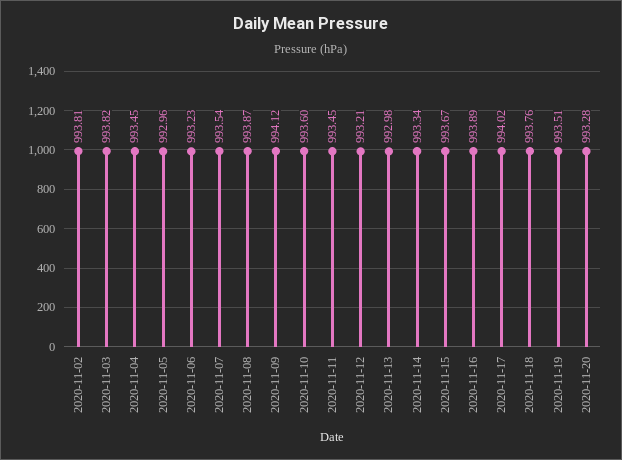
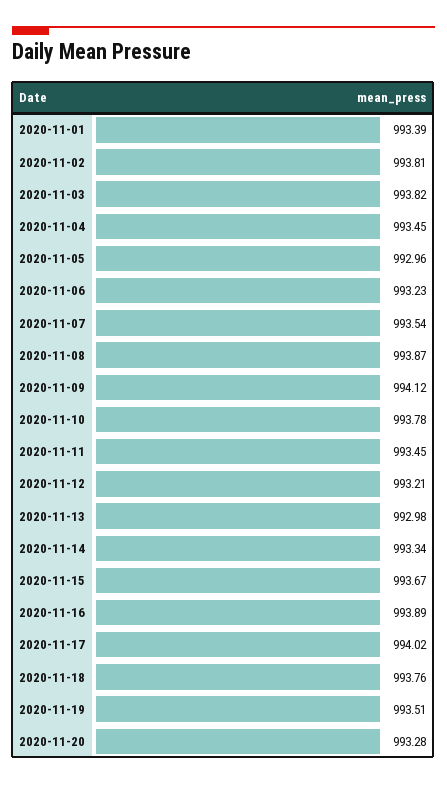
  {
    "2020-11-02": 993.81,
    "2020-11-03": 993.82,
    "2020-11-04": 993.45,
    "2020-11-05": 992.96,
    "2020-11-06": 993.23,
    "2020-11-07": 993.54,
    "2020-11-08": 993.87,
    "2020-11-09": 994.12,
-   "2020-11-10": 993.6,
+   "2020-11-10": 993.78,
    "2020-11-11": 993.45,
    "2020-11-12": 993.21,
    "2020-11-13": 992.98,
    "2020-11-14": 993.34,
    "2020-11-15": 993.67,
    "2020-11-16": 993.89,
    "2020-11-17": 994.02,
    "2020-11-18": 993.76,
    "2020-11-19": 993.51,
-   "2020-11-20": 993.28
+   "2020-11-20": 993.28,
+   "2020-11-01": 993.39
  }

